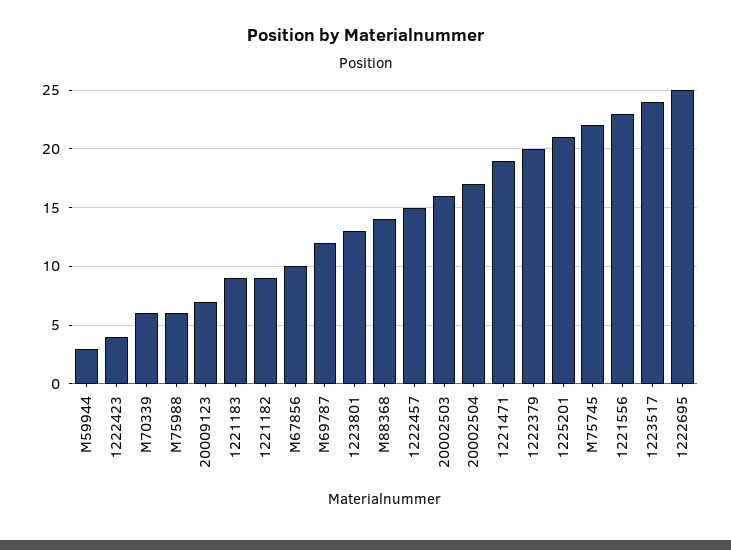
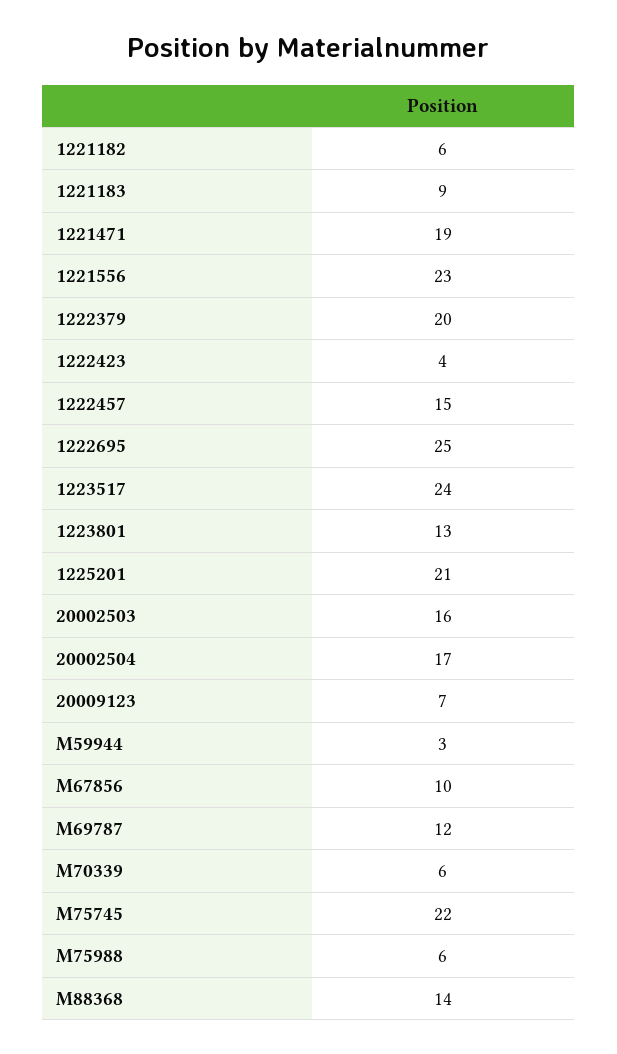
  {
    "M59944": 3,
    "1222423": 4,
    "M70339": 6,
    "M75988": 6,
    "20009123": 7,
    "1221183": 9,
-   "1221182": 9,
+   "1221182": 6,
    "M67856": 10,
    "M69787": 12,
    "1223801": 13,
    "M88368": 14,
    "1222457": 15,
    "20002503": 16,
    "20002504": 17,
    "1221471": 19,
    "1222379": 20,
    "1225201": 21,
    "M75745": 22,
    "1221556": 23,
    "1223517": 24,
    "1222695": 25
  }

